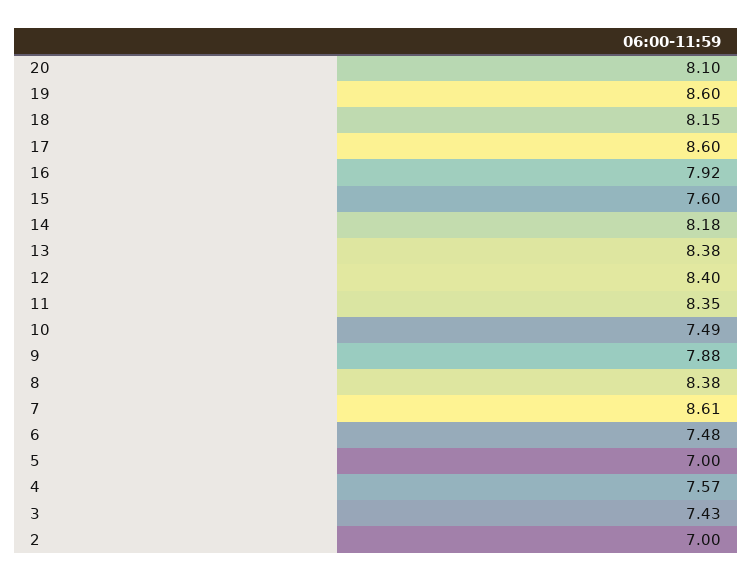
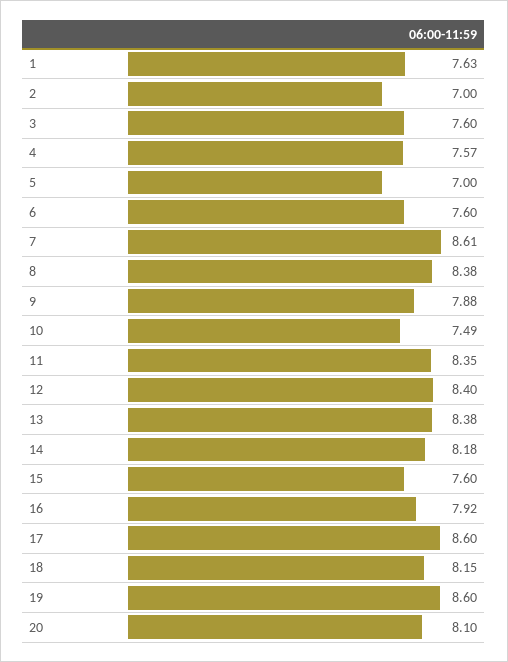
  {
    "20": 8.1,
    "19": 8.6,
    "18": 8.15,
    "17": 8.6,
    "16": 7.92,
    "15": 7.6,
    "14": 8.18,
    "13": 8.38,
    "12": 8.4,
    "11": 8.35,
    "10": 7.49,
    "9": 7.88,
    "8": 8.38,
    "7": 8.61,
-   "6": 7.48,
+   "6": 7.6,
    "5": 7,
    "4": 7.57,
-   "3": 7.43,
+   "3": 7.6,
-   "2": 7
+   "2": 7,
+   "1": 7.63
  }

